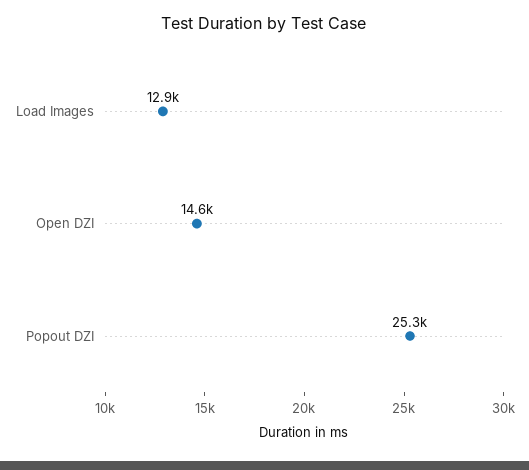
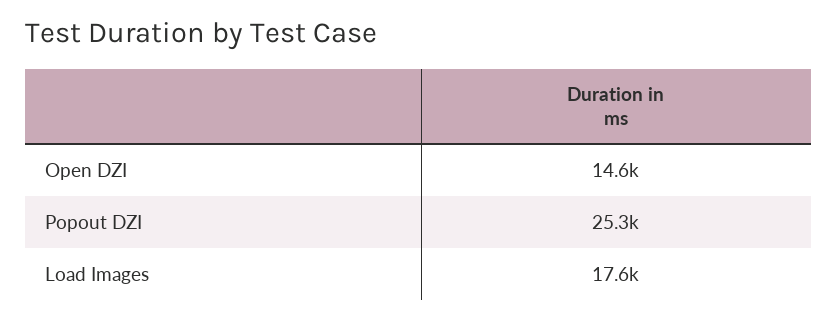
  {
-   "Load Images": 12900,
+   "Load Images": 17600,
    "Open DZI": 14600,
    "Popout DZI": 25300
  }

